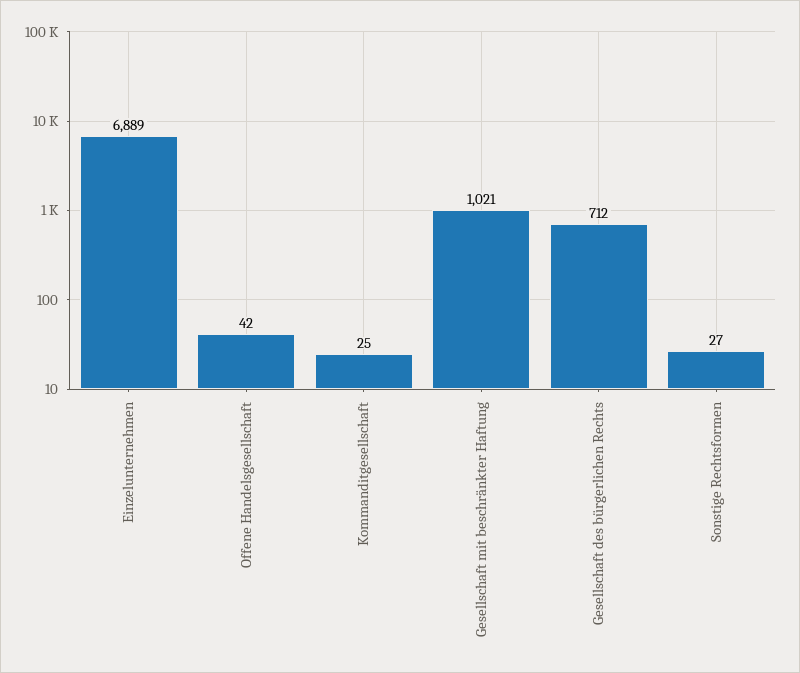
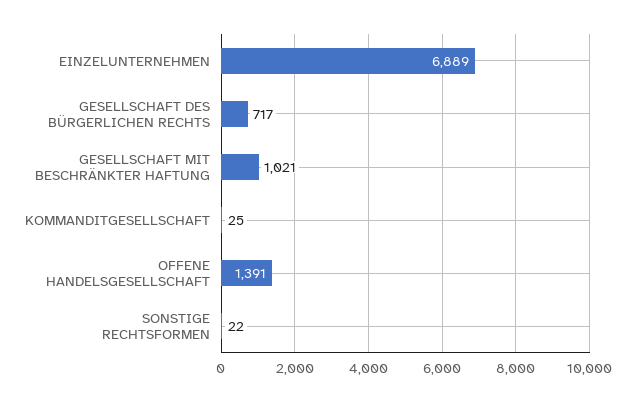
  {
    "Einzelunternehmen": 6889,
-   "Offene Handelsgesellschaft": 42,
+   "Offene Handelsgesellschaft": 1391,
    "Kommanditgesellschaft": 25,
    "Gesellschaft mit beschränkter Haftung": 1021,
-   "Gesellschaft des bürgerlichen Rechts": 712,
+   "Gesellschaft des bürgerlichen Rechts": 717,
-   "Sonstige Rechtsformen": 27
+   "Sonstige Rechtsformen": 22
  }

